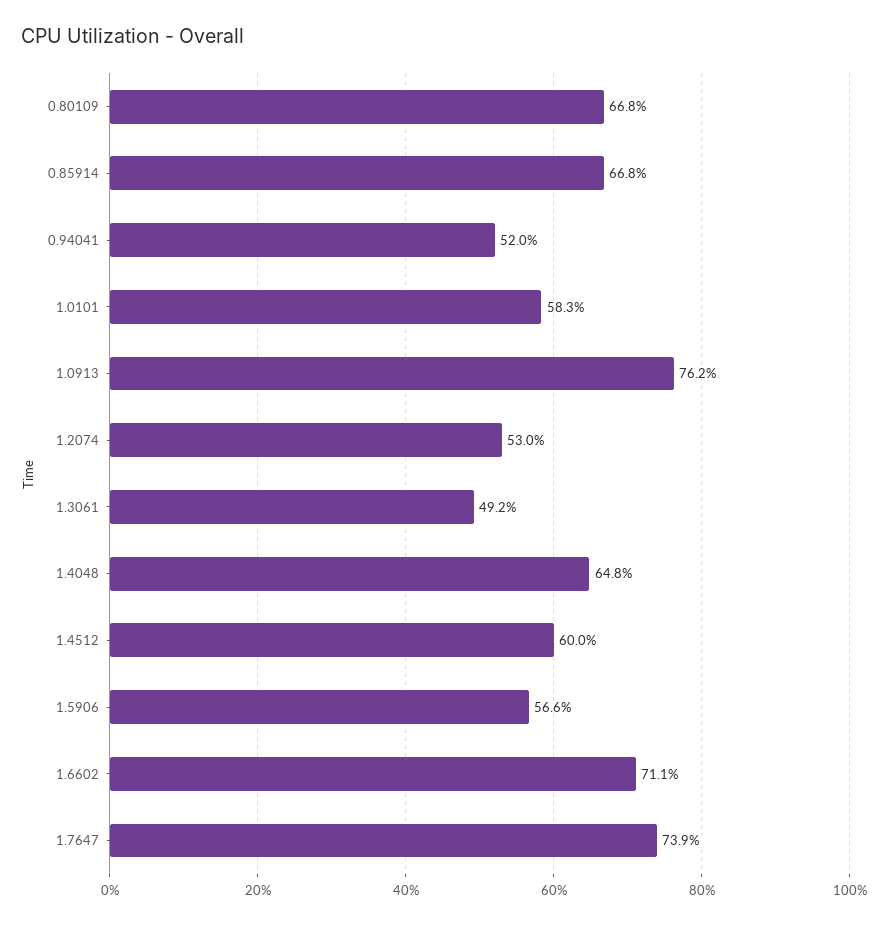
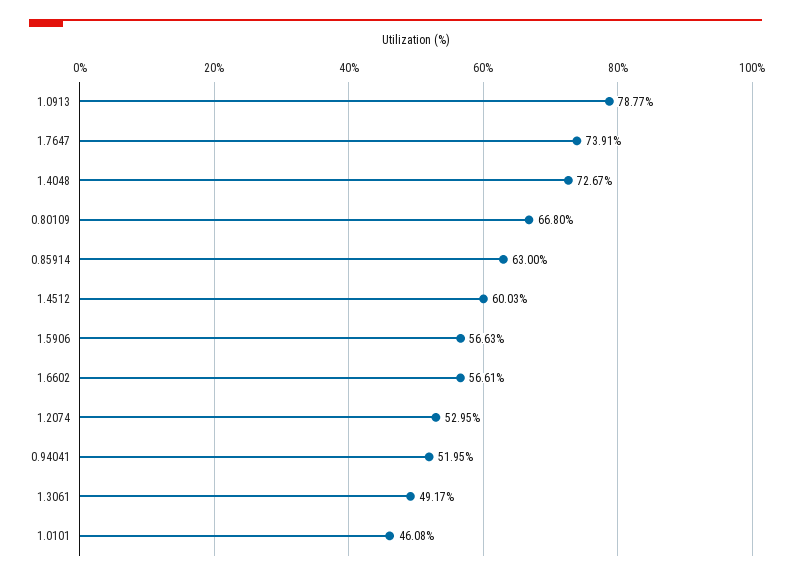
  {
    "0.80109": 66.8,
-   "0.85914": 66.8,
+   "0.85914": 63,
    "0.94041": 51.95,
-   "1.0101": 58.3,
+   "1.0101": 46.08,
-   "1.0913": 76.2,
+   "1.0913": 78.77,
    "1.2074": 52.95,
    "1.3061": 49.17,
-   "1.4048": 64.8,
+   "1.4048": 72.67,
    "1.4512": 60.03,
    "1.5906": 56.63,
-   "1.6602": 71.1,
+   "1.6602": 56.61,
    "1.7647": 73.91
  }

